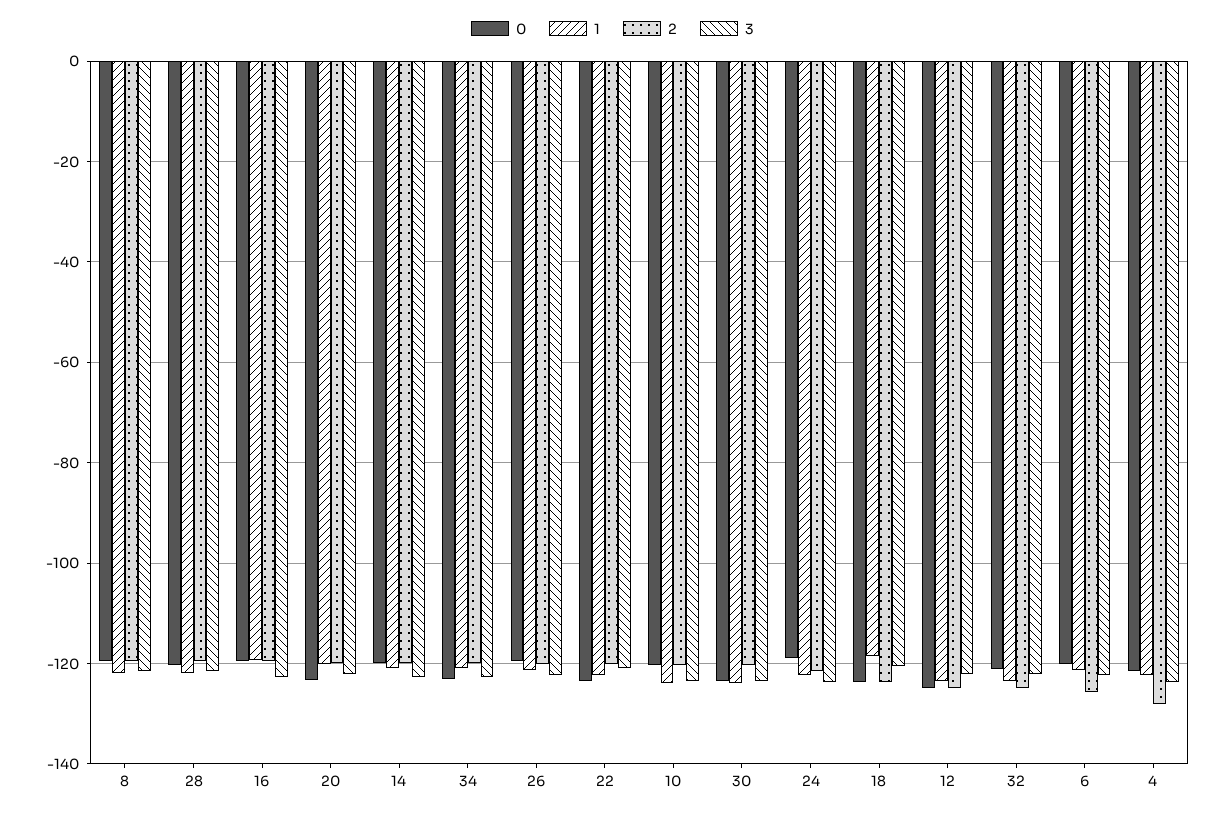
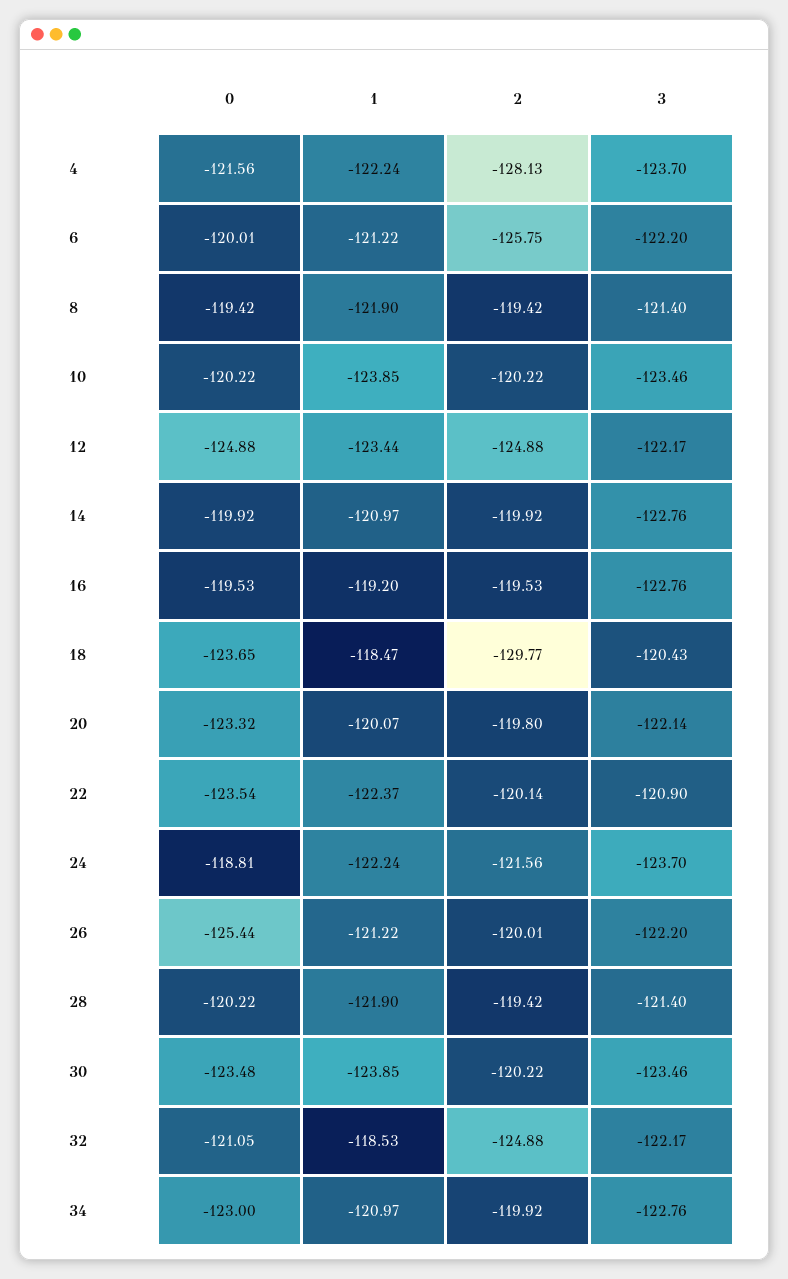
  {
    "0": {
      "8": -119.42,
      "28": -120.22,
      "16": -119.53,
      "20": -123.32,
      "14": -119.92,
      "34": -123,
-     "26": -120,
+     "26": -125.44,
      "22": -123.54,
      "10": -120.22,
      "30": -123.48,
      "24": -118.81,
      "18": -123.65,
      "12": -124.88,
      "32": -121.05,
      "6": -120.01,
      "4": -121.56
    },
    "1": {
      "8": -121.9,
      "28": -121.9,
      "16": -119.2,
      "20": -120.07,
      "14": -120.97,
      "34": -120.97,
      "26": -121.22,
      "22": -122.37,
      "10": -123.85,
      "30": -123.85,
      "24": -122.24,
      "18": -118.47,
      "12": -123.44,
-     "32": -124,
+     "32": -118.53,
      "6": -121.22,
      "4": -122.24
    },
    "2": {
      "8": -119.42,
      "28": -119.42,
      "16": -119.53,
      "20": -119.8,
      "14": -119.92,
      "34": -119.92,
      "26": -120.01,
      "22": -120.14,
      "10": -120.22,
      "30": -120.22,
      "24": -121.56,
-     "18": -124,
+     "18": -129.77,
      "12": -124.88,
      "32": -124.88,
      "6": -125.75,
      "4": -128.13
    },
    "3": {
      "8": -121.4,
      "28": -121.4,
      "16": -122.76,
      "20": -122.14,
      "14": -122.76,
      "34": -122.76,
      "26": -122.2,
      "22": -120.9,
      "10": -123.46,
      "30": -123.46,
      "24": -123.7,
      "18": -120.43,
      "12": -122.17,
      "32": -122.17,
      "6": -122.2,
      "4": -123.7
    }
  }

